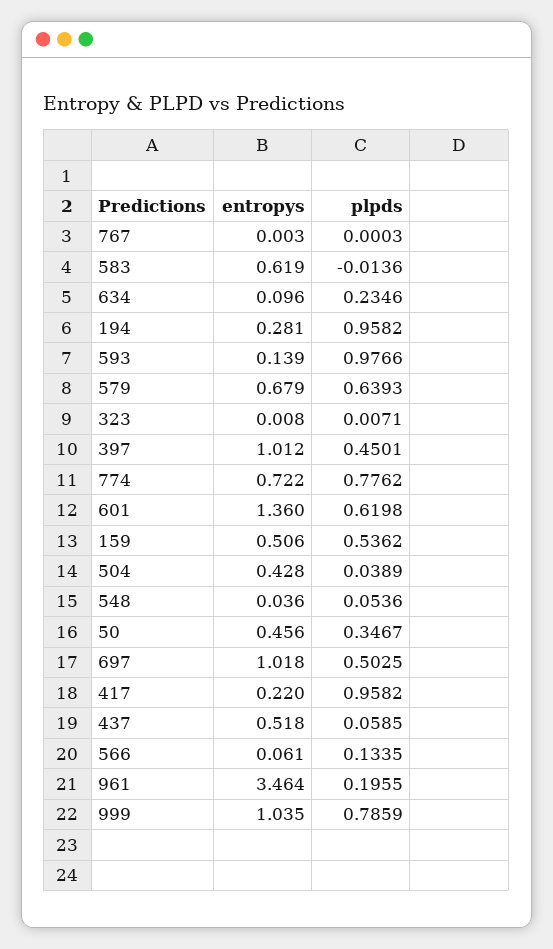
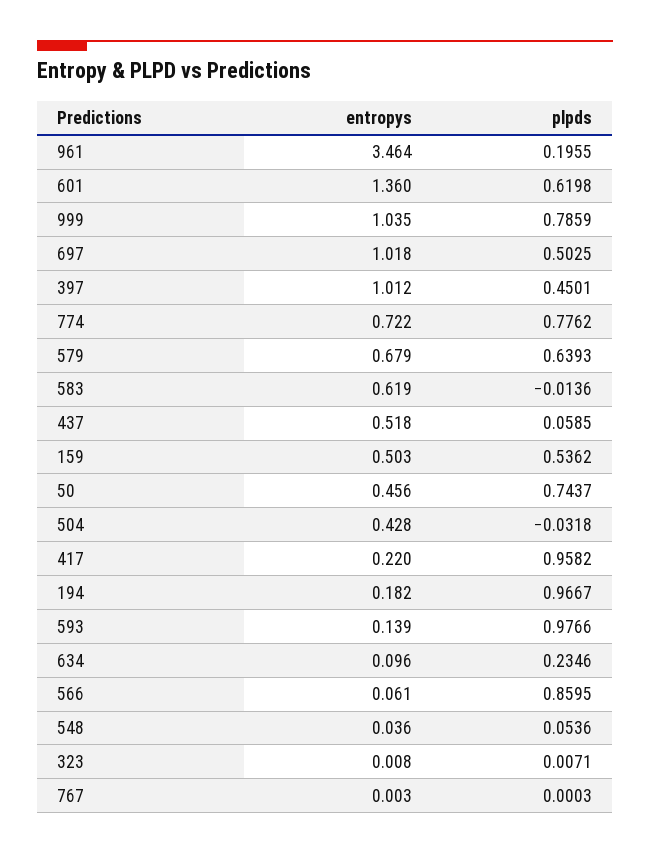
  {
    "entropys": {
      "767": 0.003,
      "583": 0.619,
      "634": 0.096,
-     "194": 0.281,
+     "194": 0.182,
      "593": 0.139,
      "579": 0.679,
      "323": 0.008,
      "397": 1.012,
      "774": 0.722,
      "601": 1.36,
-     "159": 0.506,
+     "159": 0.503,
      "504": 0.428,
      "548": 0.036,
      "50": 0.456,
      "697": 1.018,
      "417": 0.22,
      "437": 0.518,
      "566": 0.061,
      "961": 3.464,
      "999": 1.035
    },
    "plpds": {
      "767": 0.0003,
      "583": -0.0136,
      "634": 0.2346,
-     "194": 0.9582,
+     "194": 0.9667,
      "593": 0.9766,
      "579": 0.6393,
      "323": 0.0071,
      "397": 0.4501,
      "774": 0.7762,
      "601": 0.6198,
      "159": 0.5362,
-     "504": 0.0389,
+     "504": -0.0318,
      "548": 0.0536,
-     "50": 0.3467,
+     "50": 0.7437,
      "697": 0.5025,
      "417": 0.9582,
      "437": 0.0585,
-     "566": 0.1335,
+     "566": 0.8595,
      "961": 0.1955,
      "999": 0.7859
    }
  }

